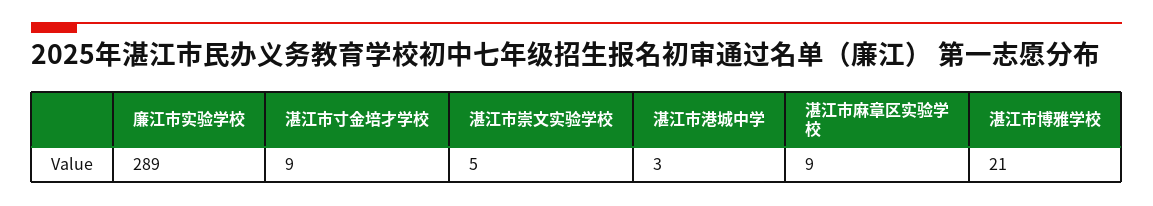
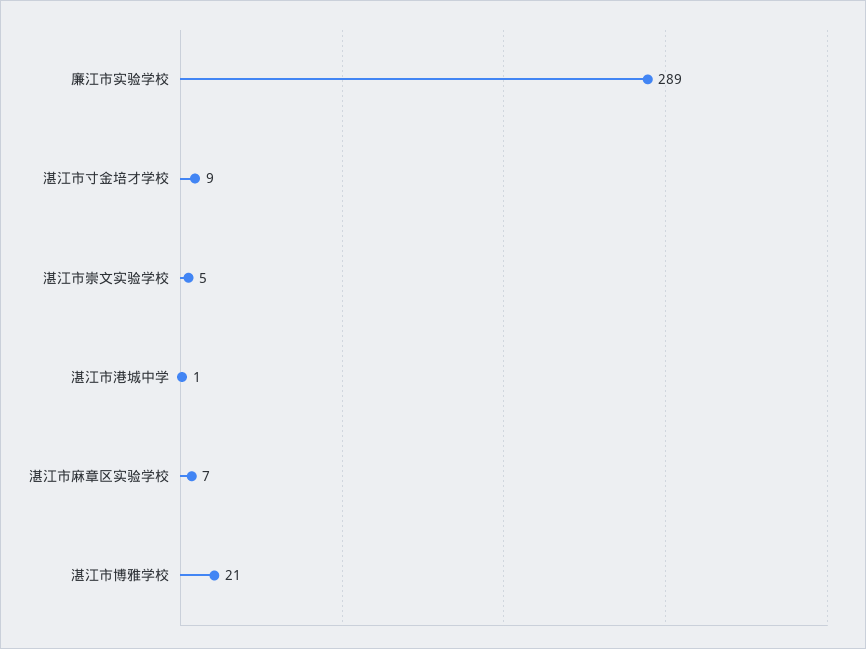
  {
    "廉江市实验学校": 289,
    "湛江市寸金培才学校": 9,
    "湛江市崇文实验学校": 5,
-   "湛江市港城中学": 3,
+   "湛江市港城中学": 1,
-   "湛江市麻章区实验学校": 9,
+   "湛江市麻章区实验学校": 7,
    "湛江市博雅学校": 21
  }

